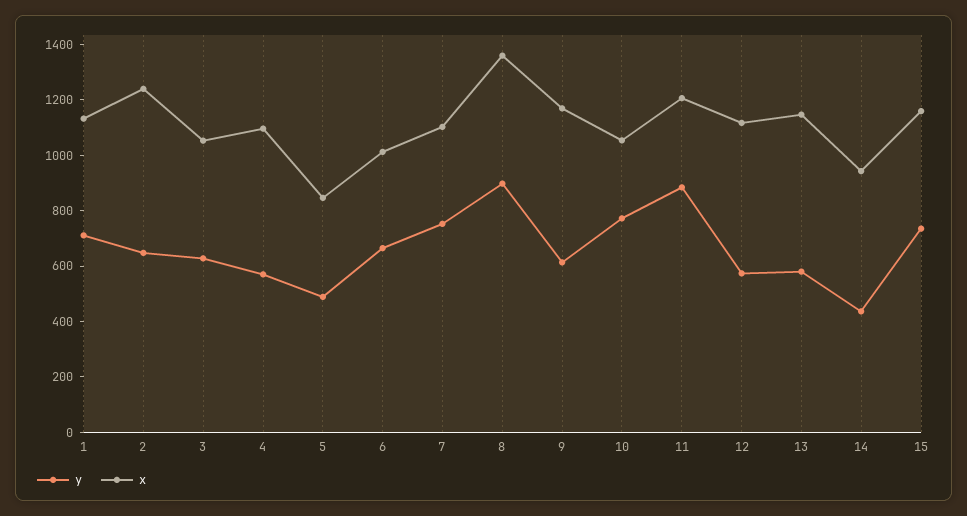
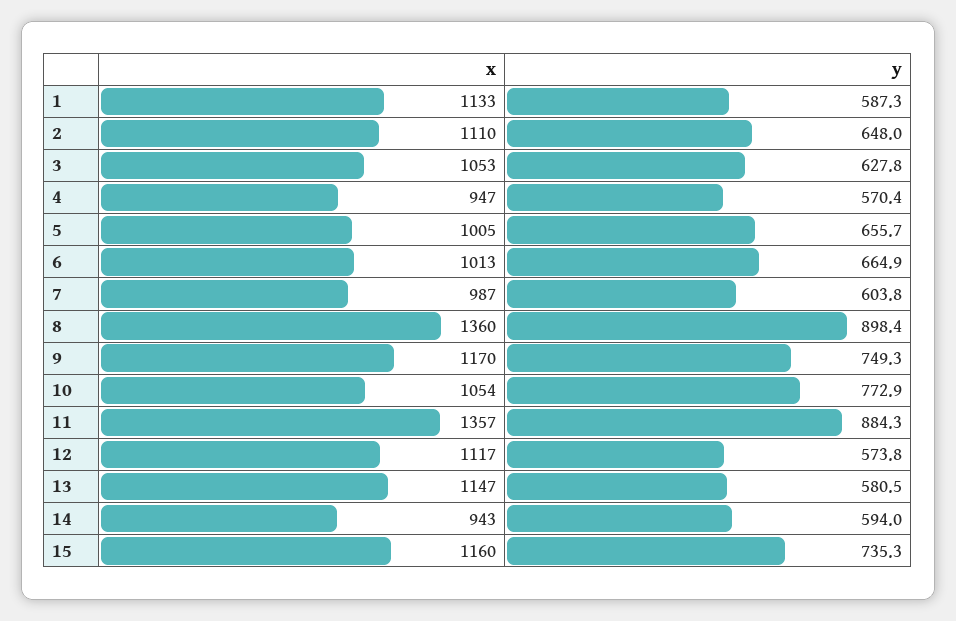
  {
    "y": {
-     "1": 700,
+     "1": 587.3,
      "2": 648,
      "3": 627.8,
      "4": 570.4,
-     "5": 500,
+     "5": 655.7,
      "6": 664.9,
-     "7": 750,
+     "7": 603.8,
      "8": 898.4,
-     "9": 600,
+     "9": 749.3,
      "10": 772.9,
      "11": 884.3,
      "12": 573.8,
      "13": 580.5,
-     "14": 450,
+     "14": 594,
      "15": 735.3
    },
    "x": {
      "1": 1133,
-     "2": 1250,
+     "2": 1110,
      "3": 1053,
-     "4": 1100,
+     "4": 947,
-     "5": 850,
+     "5": 1005,
      "6": 1013,
-     "7": 1100,
+     "7": 987,
      "8": 1360,
      "9": 1170,
      "10": 1054,
-     "11": 1200,
+     "11": 1357,
      "12": 1117,
      "13": 1147,
      "14": 943,
      "15": 1160
    }
  }

